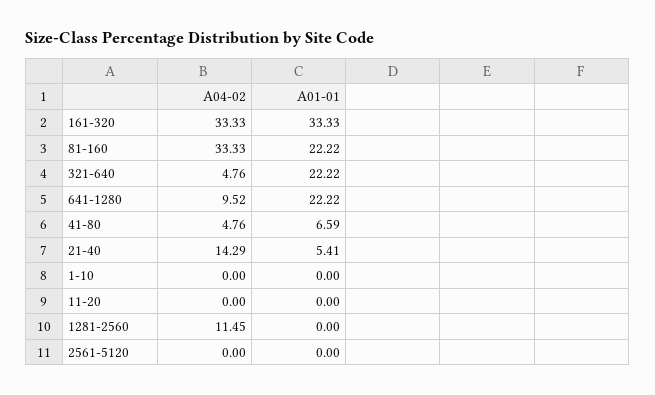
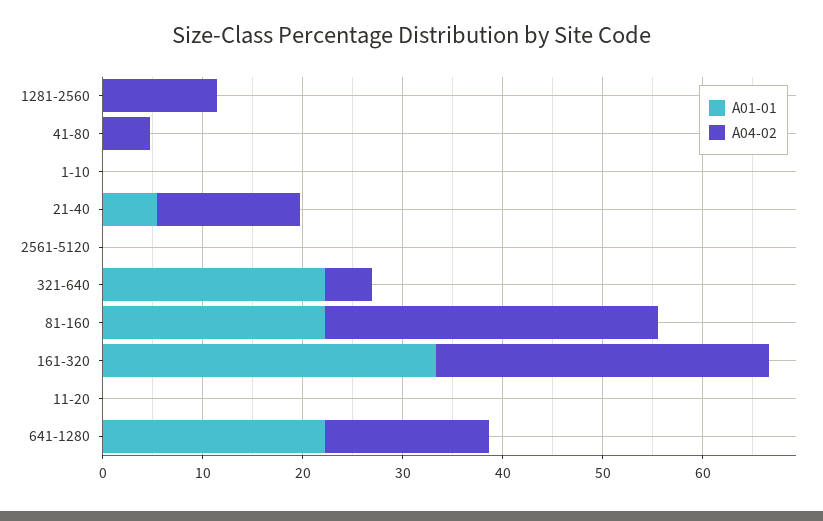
  {
    "A04-02": {
      "161-320": 33.33,
      "81-160": 33.33,
      "321-640": 4.76,
-     "641-1280": 9.52,
+     "641-1280": 16,
      "41-80": 4.76,
      "21-40": 14.29,
      "1-10": 0,
      "11-20": 0,
      "1281-2560": 11.45,
      "2561-5120": 0
    },
    "A01-01": {
      "161-320": 33.33,
      "81-160": 22.22,
      "321-640": 22.22,
      "641-1280": 22.22,
-     "41-80": 6.59,
+     "41-80": 0,
      "21-40": 5.41,
      "1-10": 0,
      "11-20": 0,
      "1281-2560": 0,
      "2561-5120": 0
    }
  }

